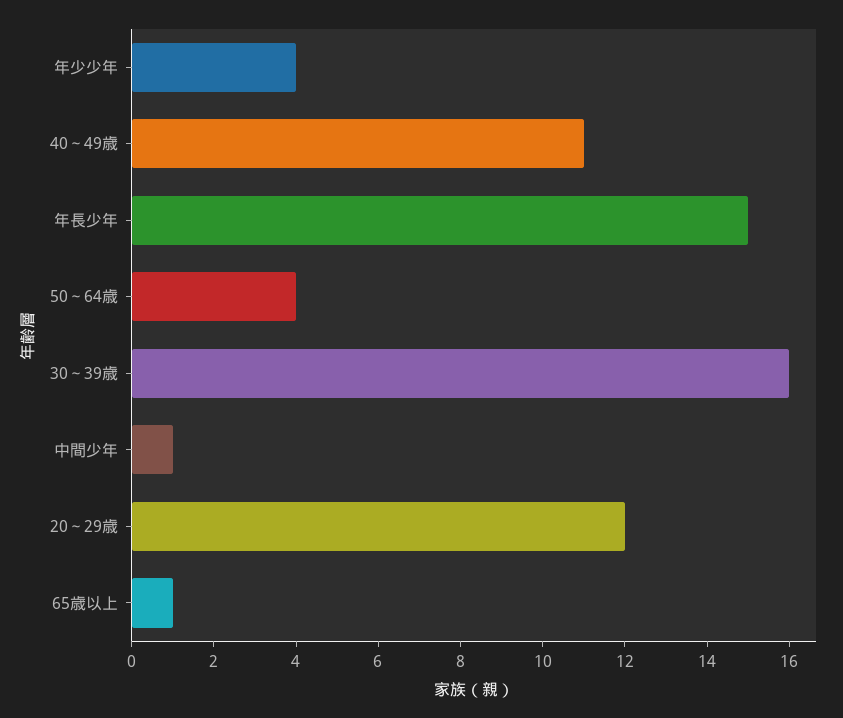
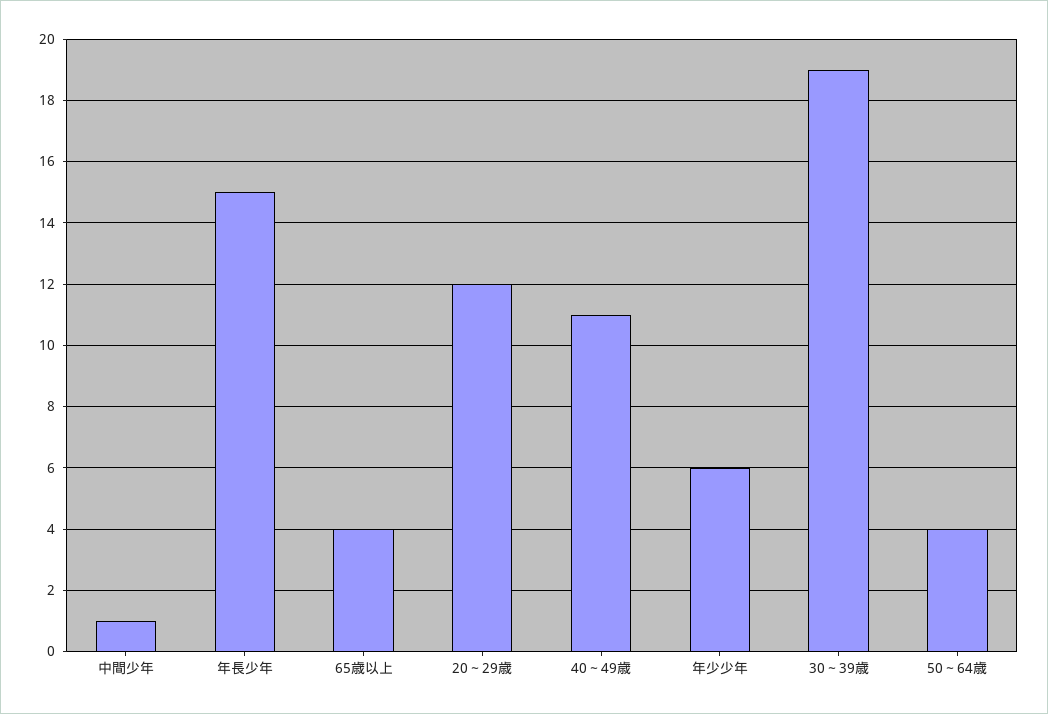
  {
-   "年少少年": 4,
+   "年少少年": 6,
    "40～49歳": 11,
    "年長少年": 15,
    "50～64歳": 4,
-   "30～39歳": 16,
+   "30～39歳": 19,
    "中間少年": 1,
    "20～29歳": 12,
-   "65歳以上": 1
+   "65歳以上": 4
  }

